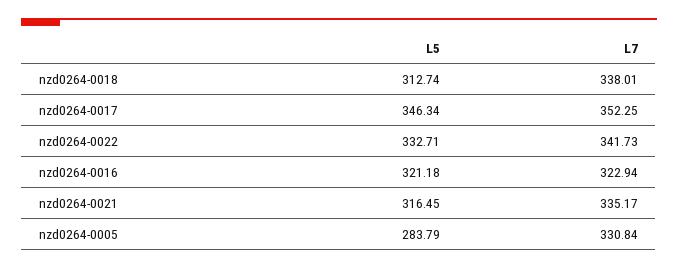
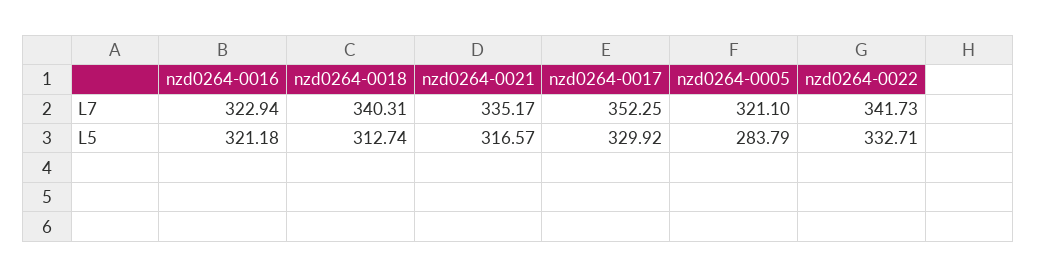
  {
    "L5": {
      "nzd0264-0018": 312.74,
-     "nzd0264-0017": 346.34,
+     "nzd0264-0017": 329.92,
      "nzd0264-0022": 332.71,
      "nzd0264-0016": 321.18,
-     "nzd0264-0021": 316.45,
+     "nzd0264-0021": 316.57,
      "nzd0264-0005": 283.79
    },
    "L7": {
-     "nzd0264-0018": 338.01,
+     "nzd0264-0018": 340.31,
      "nzd0264-0017": 352.25,
      "nzd0264-0022": 341.73,
      "nzd0264-0016": 322.94,
      "nzd0264-0021": 335.17,
-     "nzd0264-0005": 330.84
+     "nzd0264-0005": 321.1
    }
  }

